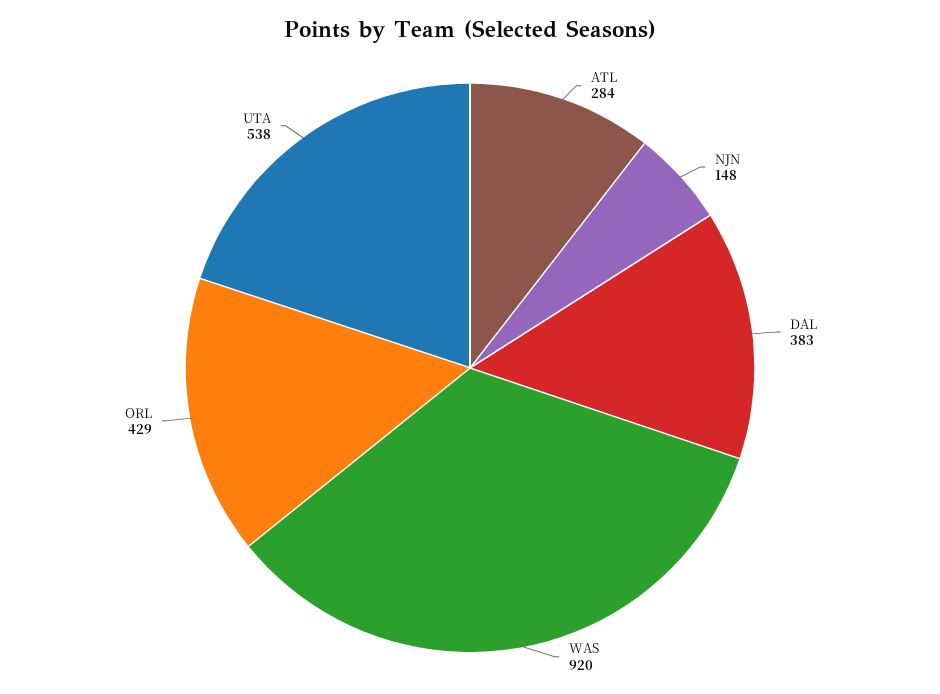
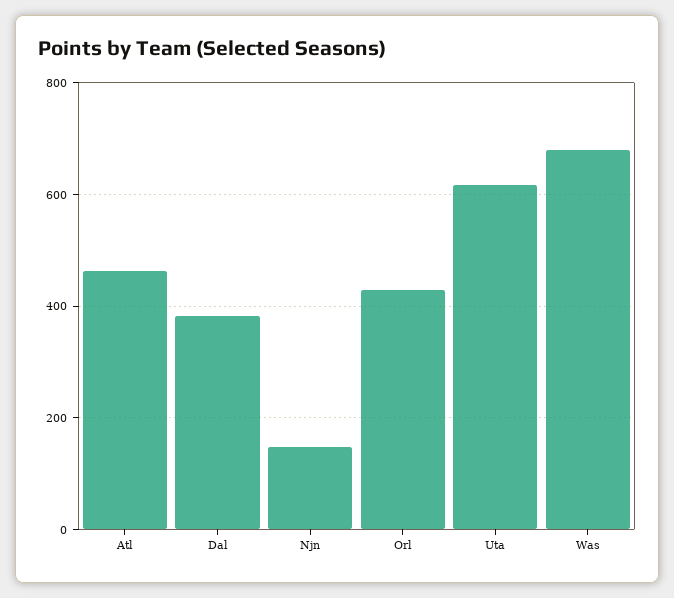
  {
-   "ATL": 284,
+   "ATL": 460,
    "NJN": 148,
    "DAL": 383,
-   "WAS": 920,
+   "WAS": 680,
    "ORL": 429,
-   "UTA": 538
+   "UTA": 620
  }

